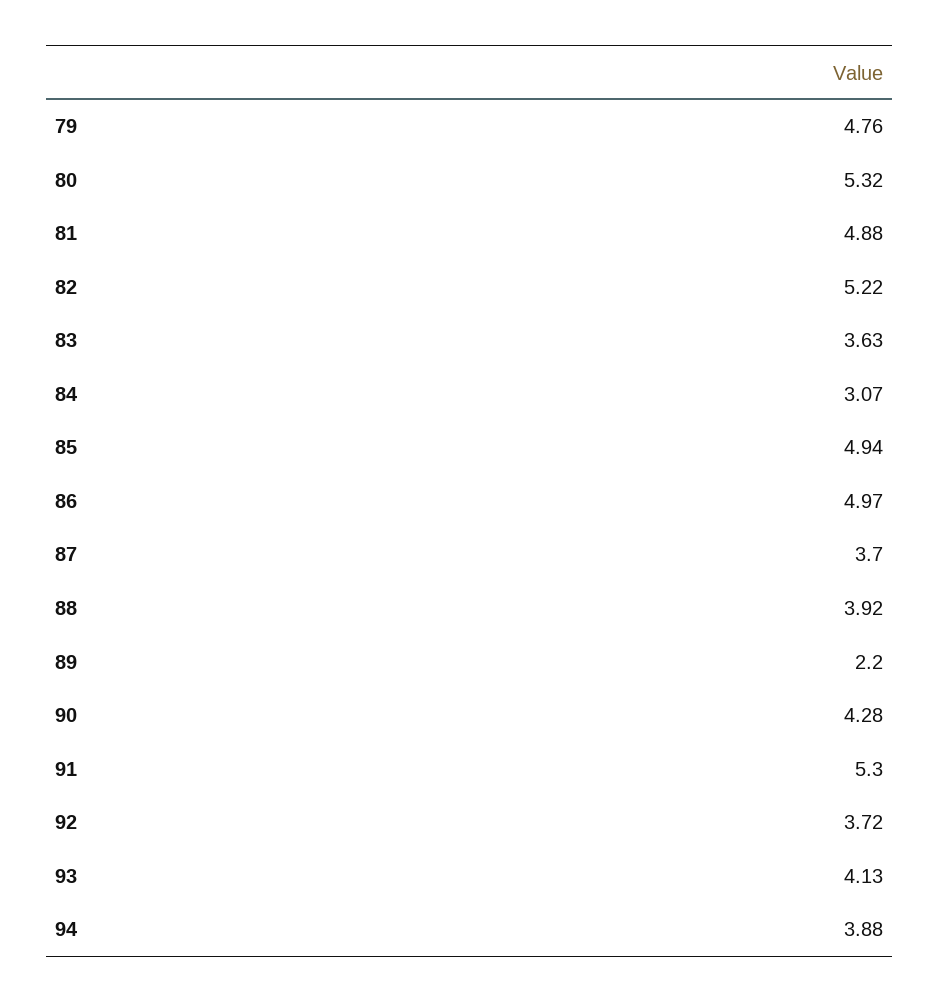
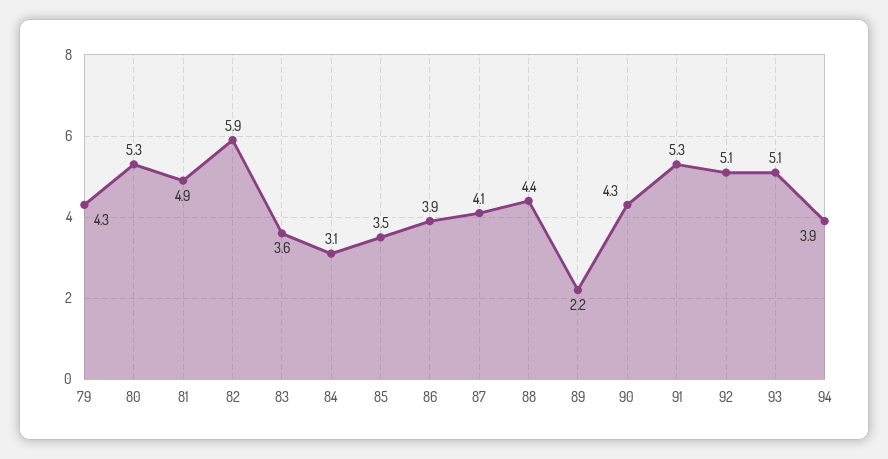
  {
-   "79": 4.76,
+   "79": 4.3,
    "80": 5.32,
    "81": 4.88,
-   "82": 5.22,
+   "82": 5.9,
    "83": 3.63,
    "84": 3.07,
-   "85": 4.94,
+   "85": 3.5,
-   "86": 4.97,
+   "86": 3.9,
-   "87": 3.7,
+   "87": 4.1,
-   "88": 3.92,
+   "88": 4.4,
    "89": 2.2,
    "90": 4.28,
    "91": 5.3,
-   "92": 3.72,
+   "92": 5.1,
-   "93": 4.13,
+   "93": 5.1,
    "94": 3.88
  }

